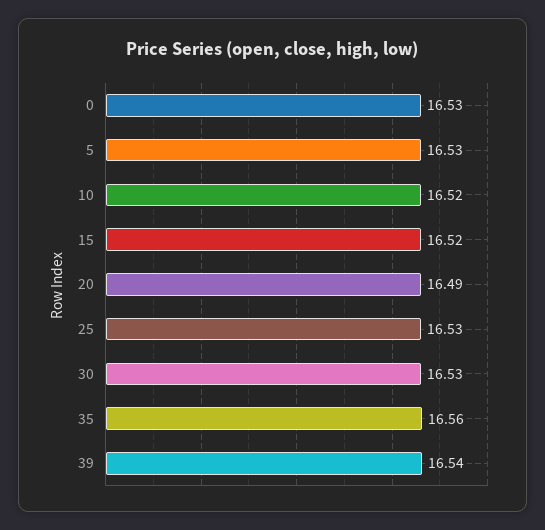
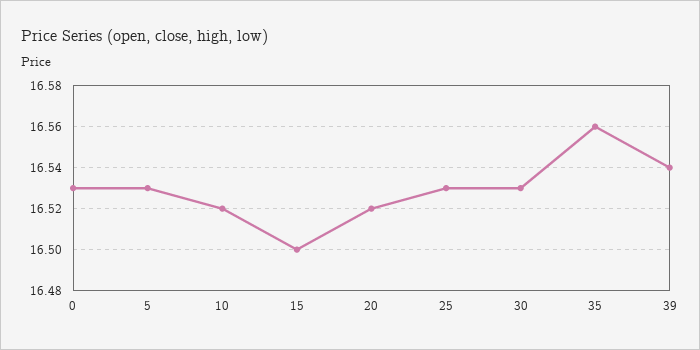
  {
    "0": 16.53,
    "5": 16.53,
    "10": 16.52,
-   "15": 16.52,
+   "15": 16.5,
-   "20": 16.49,
+   "20": 16.52,
    "25": 16.53,
    "30": 16.53,
    "35": 16.56,
    "39": 16.54
  }

